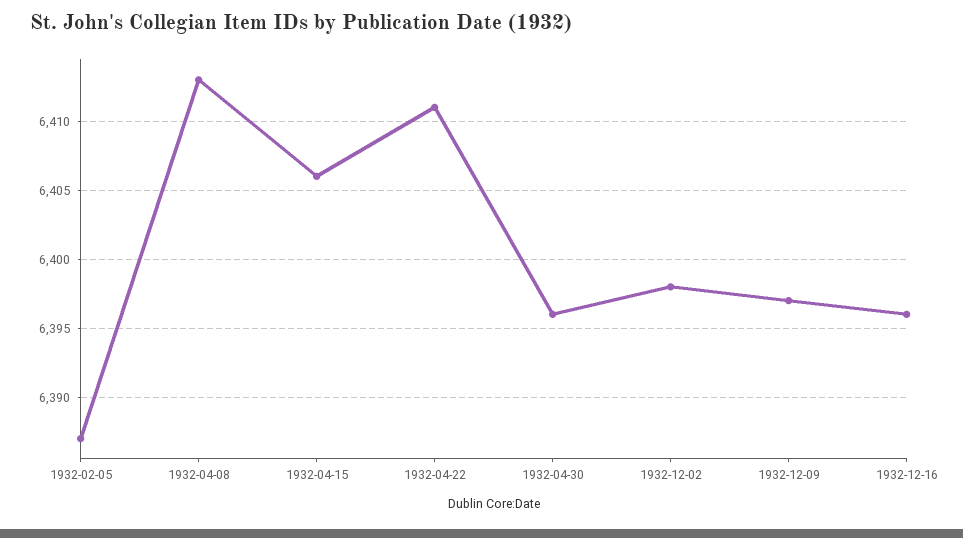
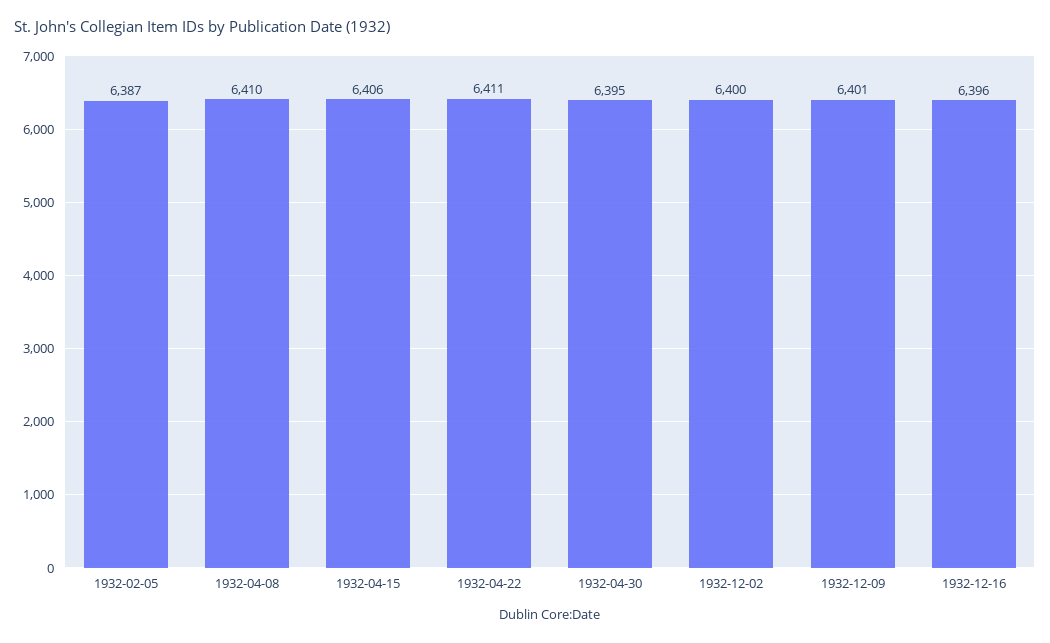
  {
    "1932-02-05": 6387,
-   "1932-04-08": 6413,
+   "1932-04-08": 6410,
    "1932-04-15": 6406,
    "1932-04-22": 6411,
-   "1932-04-30": 6396,
+   "1932-04-30": 6395,
-   "1932-12-02": 6398,
+   "1932-12-02": 6400,
-   "1932-12-09": 6397,
+   "1932-12-09": 6401,
    "1932-12-16": 6396
  }

